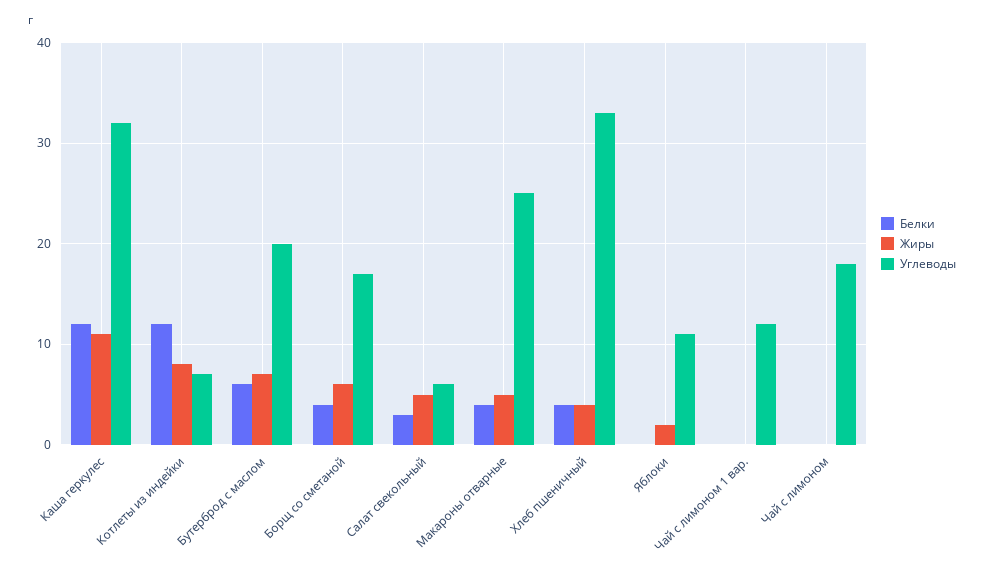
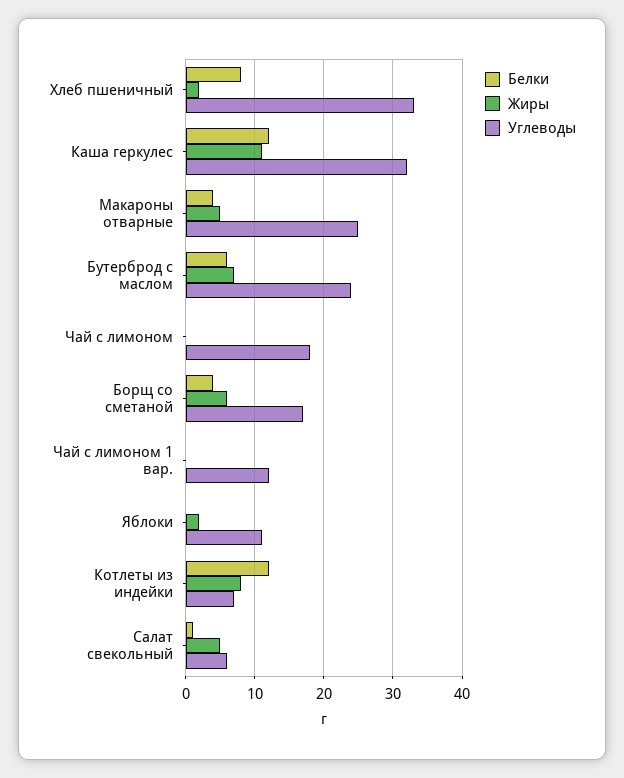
  {
    "Белки": {
      "Каша геркулес": 12,
      "Котлеты из индейки": 12,
      "Бутерброд с маслом": 6,
      "Борщ со сметаной": 4,
-     "Салат свекольный": 3,
+     "Салат свекольный": 1,
      "Макароны отварные": 4,
-     "Хлеб пшеничный": 4,
+     "Хлеб пшеничный": 8,
      "Яблоки": 0,
      "Чай с лимоном 1 вар.": 0,
      "Чай с лимоном": 0
    },
    "Жиры": {
      "Каша геркулес": 11,
      "Котлеты из индейки": 8,
      "Бутерброд с маслом": 7,
      "Борщ со сметаной": 6,
      "Салат свекольный": 5,
      "Макароны отварные": 5,
-     "Хлеб пшеничный": 4,
+     "Хлеб пшеничный": 2,
      "Яблоки": 2,
      "Чай с лимоном 1 вар.": 0,
      "Чай с лимоном": 0
    },
    "Углеводы": {
      "Каша геркулес": 32,
      "Котлеты из индейки": 7,
-     "Бутерброд с маслом": 20,
+     "Бутерброд с маслом": 24,
      "Борщ со сметаной": 17,
      "Салат свекольный": 6,
      "Макароны отварные": 25,
      "Хлеб пшеничный": 33,
      "Яблоки": 11,
      "Чай с лимоном 1 вар.": 12,
      "Чай с лимоном": 18
    }
  }

